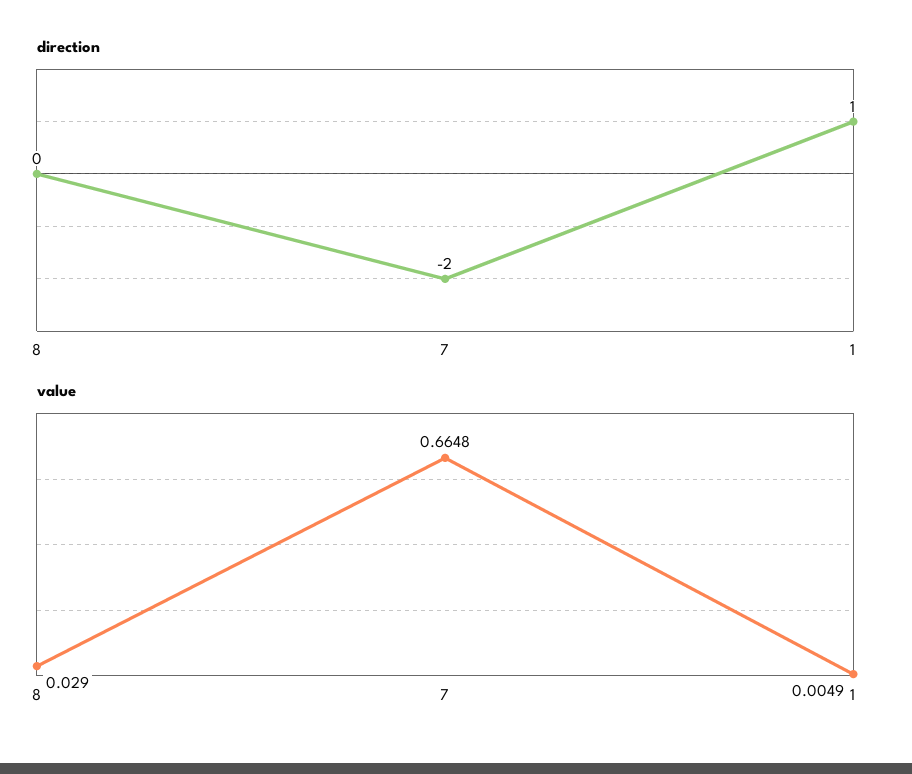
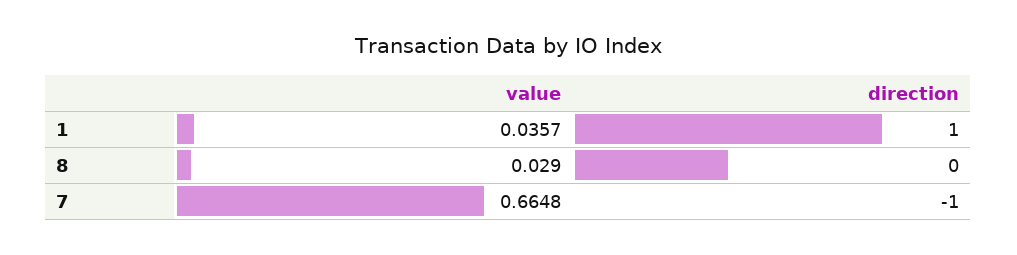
  {
    "direction": {
      "8": 0,
-     "7": -2,
+     "7": -1,
      "1": 1
    },
    "value": {
      "8": 0.029,
      "7": 0.6648,
-     "1": 0.0049
+     "1": 0.0357
    }
  }

